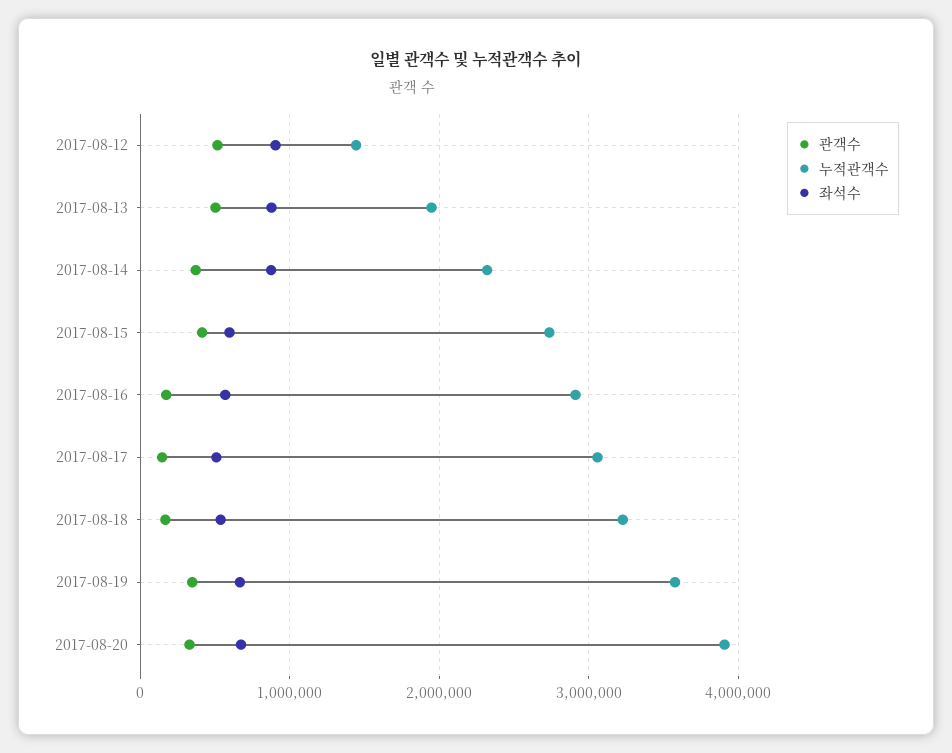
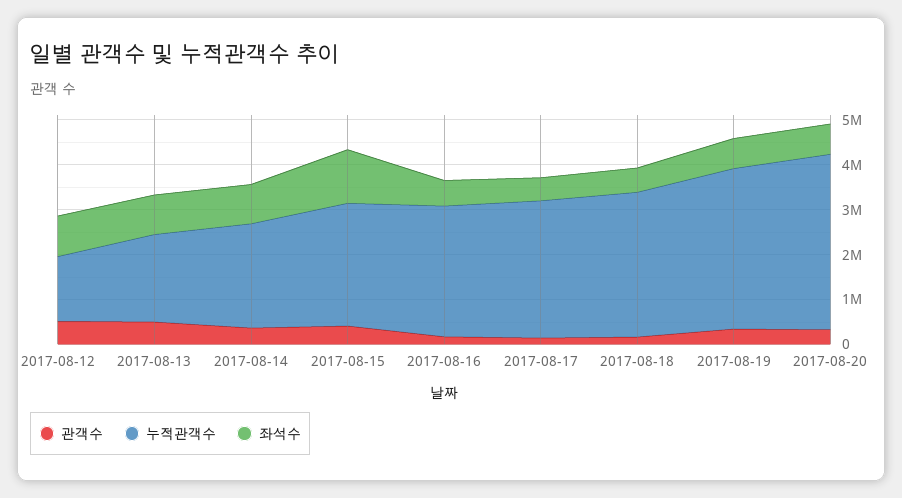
  {
    "관객수": {
      "2017-08-12": 500000,
      "2017-08-13": 500000,
      "2017-08-14": 400000,
      "2017-08-15": 400000,
      "2017-08-16": 200000,
      "2017-08-17": 100000,
      "2017-08-18": 200000,
      "2017-08-19": 300000,
      "2017-08-20": 300000
    },
    "누적관객수": {
      "2017-08-12": 1400000,
      "2017-08-13": 1900000,
      "2017-08-14": 2300000,
      "2017-08-15": 2700000,
      "2017-08-16": 2900000,
      "2017-08-17": 3100000,
      "2017-08-18": 3200000,
      "2017-08-19": 3600000,
      "2017-08-20": 3900000
    },
    "좌석수": {
      "2017-08-12": 900000,
      "2017-08-13": 900000,
      "2017-08-14": 900000,
-     "2017-08-15": 600000,
+     "2017-08-15": 1200000,
      "2017-08-16": 600000,
      "2017-08-17": 500000,
      "2017-08-18": 500000,
      "2017-08-19": 700000,
      "2017-08-20": 700000
    }
  }

